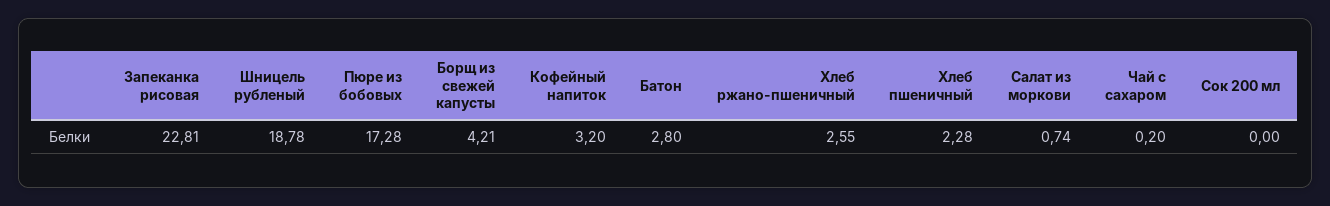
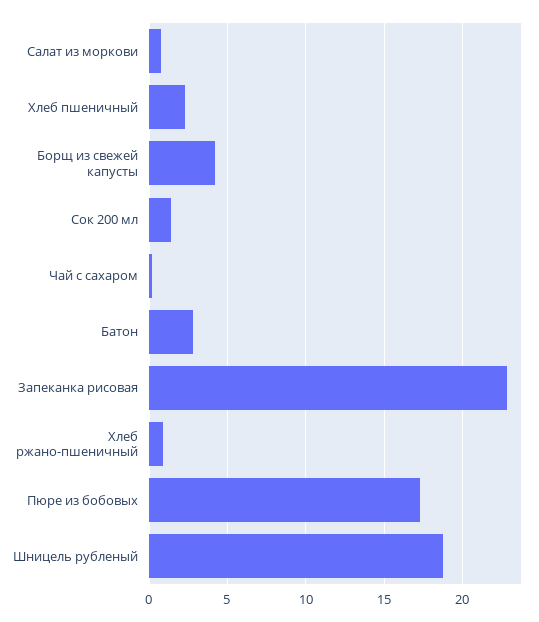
  {
    "Запеканка рисовая": 22.81,
    "Шницель рубленый": 18.78,
    "Пюре из бобовых": 17.28,
    "Борщ из свежей капусты": 4.21,
-   "Кофейный напиток": 3.2,
    "Батон": 2.8,
-   "Хлеб ржано-пшеничный": 2.55,
+   "Хлеб ржано-пшеничный": 1,
    "Хлеб пшеничный": 2.28,
    "Салат из моркови": 0.74,
    "Чай с сахаром": 0.2,
-   "Сок 200 мл": 0
+   "Сок 200 мл": 1.5
  }

